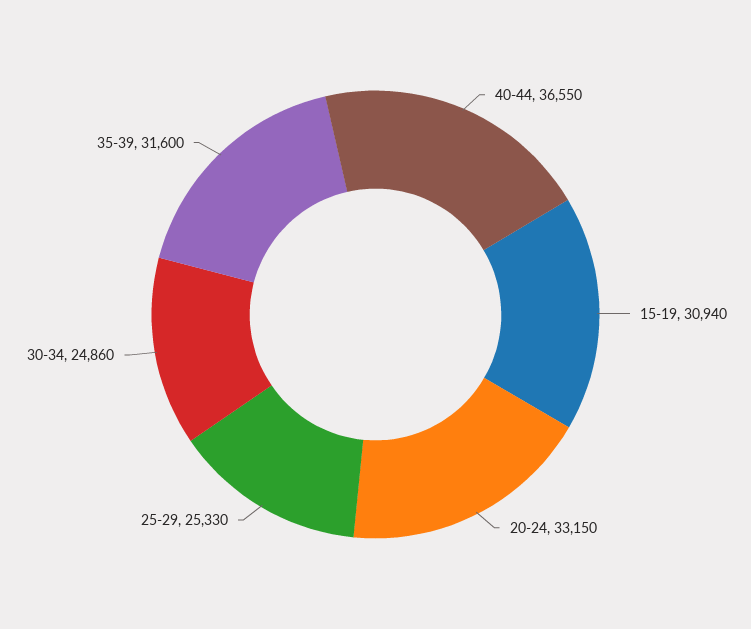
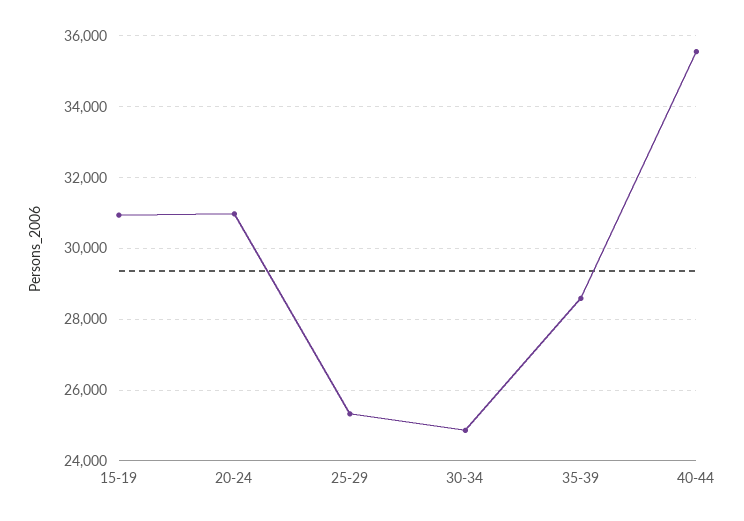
  {
-   "40-44": 36550,
+   "40-44": 35600,
    "15-19": 30940,
-   "20-24": 33150,
+   "20-24": 31000,
    "25-29": 25330,
    "30-34": 24860,
-   "35-39": 31600
+   "35-39": 28600
  }

